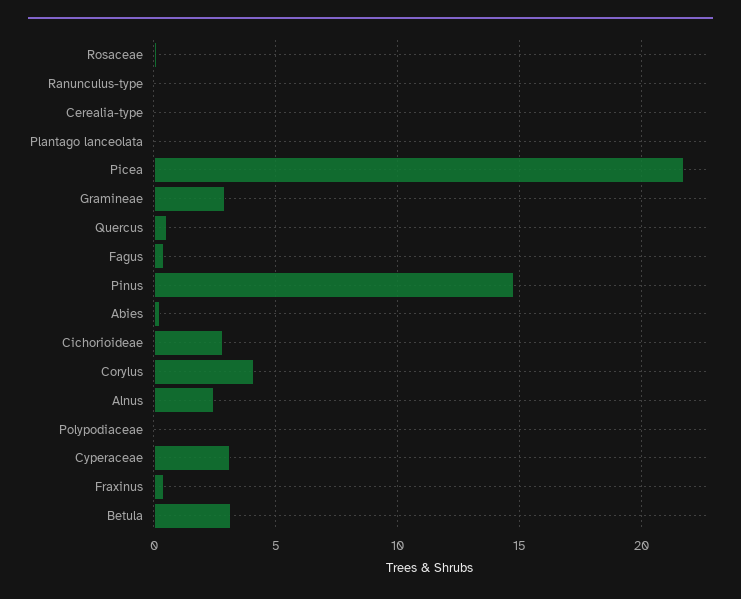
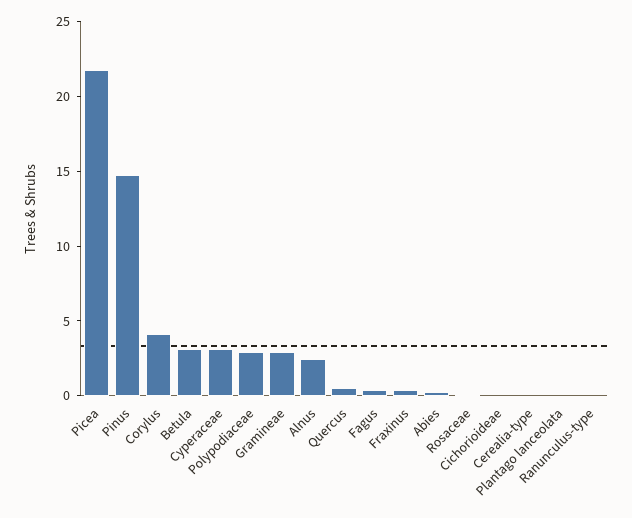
  {
    "Rosaceae": 0,
    "Ranunculus-type": 0,
    "Cerealia-type": 0,
    "Plantago lanceolata": 0,
    "Picea": 22,
    "Gramineae": 3,
    "Quercus": 0.5,
    "Fagus": 0.5,
    "Pinus": 15,
    "Abies": 0.5,
-   "Cichorioideae": 3,
+   "Cichorioideae": 0,
    "Corylus": 4,
    "Alnus": 2.5,
-   "Polypodiaceae": 0,
+   "Polypodiaceae": 3,
    "Cyperaceae": 3,
    "Fraxinus": 0.5,
    "Betula": 3
  }

